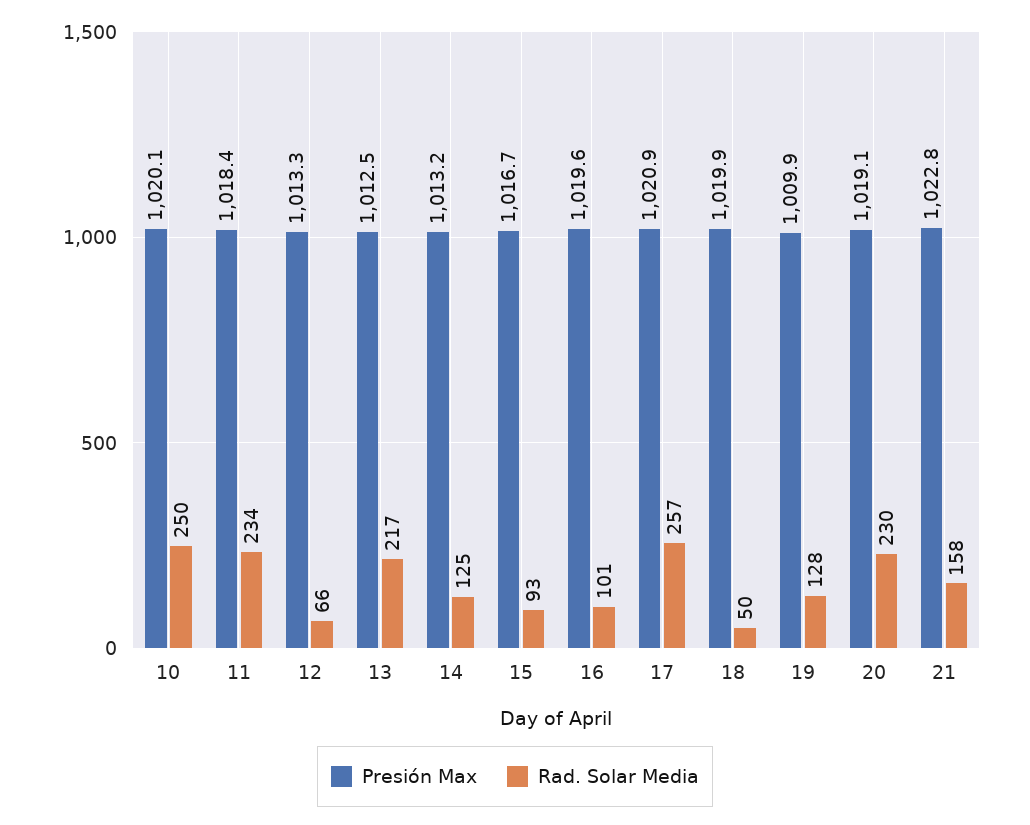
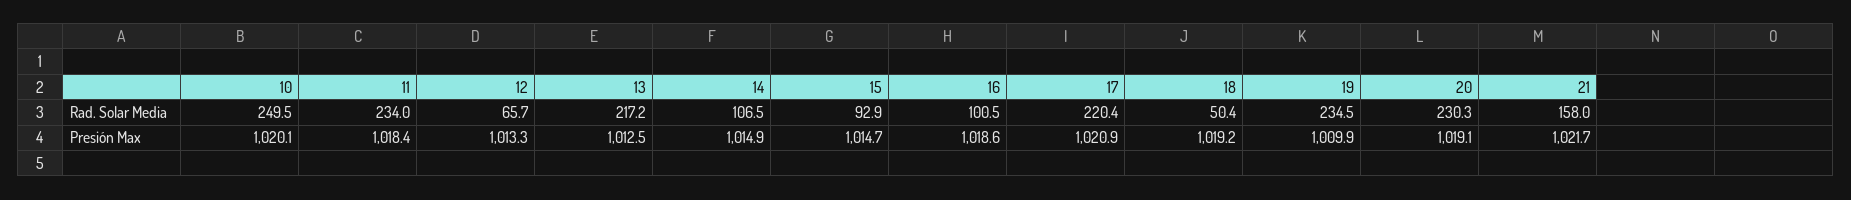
  {
    "Presión Max": {
      "10": 1020.1,
      "11": 1018.4,
      "12": 1013.3,
      "13": 1012.5,
-     "14": 1013.2,
+     "14": 1014.9,
-     "15": 1016.7,
+     "15": 1014.7,
-     "16": 1019.6,
+     "16": 1018.6,
      "17": 1020.9,
-     "18": 1019.9,
+     "18": 1019.2,
      "19": 1009.9,
      "20": 1019.1,
-     "21": 1022.8
+     "21": 1021.7
    },
    "Rad. Solar Media": {
      "10": 249.5,
      "11": 234,
      "12": 65.7,
      "13": 217.2,
-     "14": 125,
+     "14": 106.5,
      "15": 92.9,
      "16": 100.5,
-     "17": 257,
+     "17": 220.4,
      "18": 50.4,
-     "19": 128,
+     "19": 234.5,
      "20": 230.3,
      "21": 158
    }
  }

